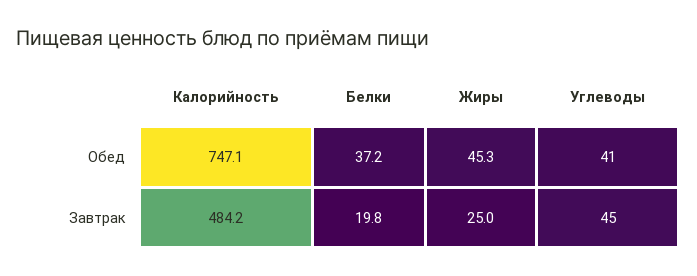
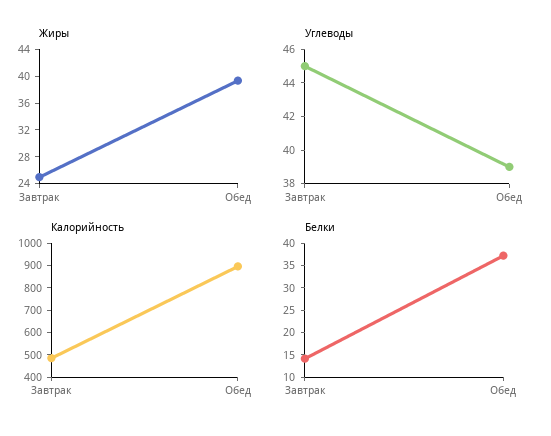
  {
    "Калорийность": {
-     "Обед": 747.1,
+     "Обед": 900,
      "Завтрак": 484.2
    },
    "Белки": {
      "Обед": 37.2,
-     "Завтрак": 19.8
+     "Завтрак": 15
    },
    "Жиры": {
-     "Обед": 45.3,
+     "Обед": 40,
      "Завтрак": 25
    },
    "Углеводы": {
-     "Обед": 41,
+     "Обед": 39,
      "Завтрак": 45
    }
  }

